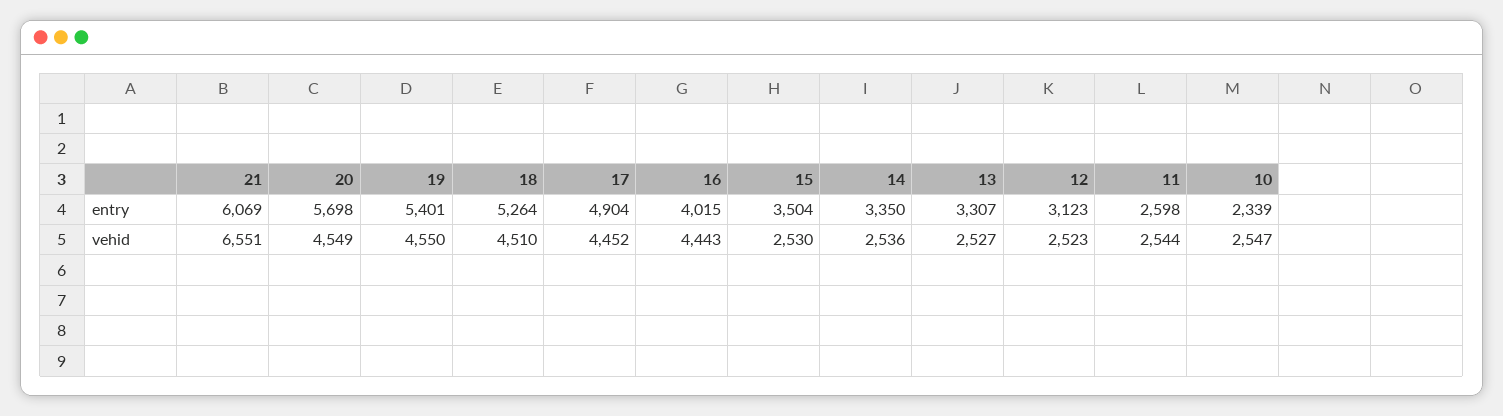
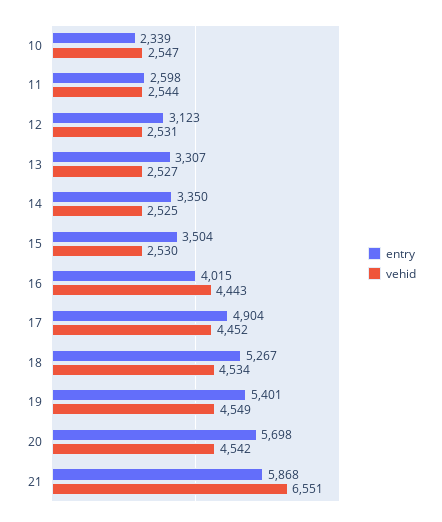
  {
    "entry": {
-     "21": 6069,
+     "21": 5868,
      "20": 5698,
      "19": 5401,
-     "18": 5264,
+     "18": 5267,
      "17": 4904,
      "16": 4015,
      "15": 3504,
      "14": 3350,
      "13": 3307,
      "12": 3123,
      "11": 2598,
      "10": 2339
    },
    "vehid": {
      "21": 6551,
-     "20": 4549,
+     "20": 4542,
-     "19": 4550,
+     "19": 4549,
-     "18": 4510,
+     "18": 4534,
      "17": 4452,
      "16": 4443,
      "15": 2530,
-     "14": 2536,
+     "14": 2525,
      "13": 2527,
-     "12": 2523,
+     "12": 2531,
      "11": 2544,
      "10": 2547
    }
  }

